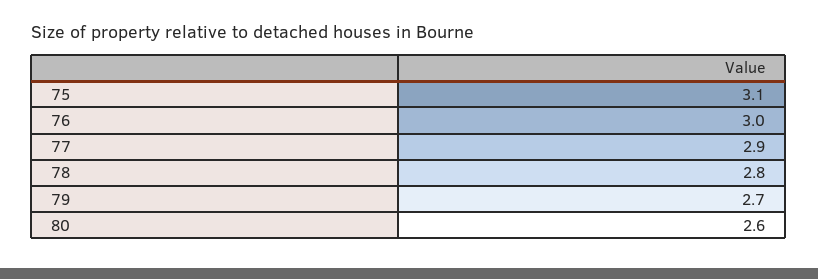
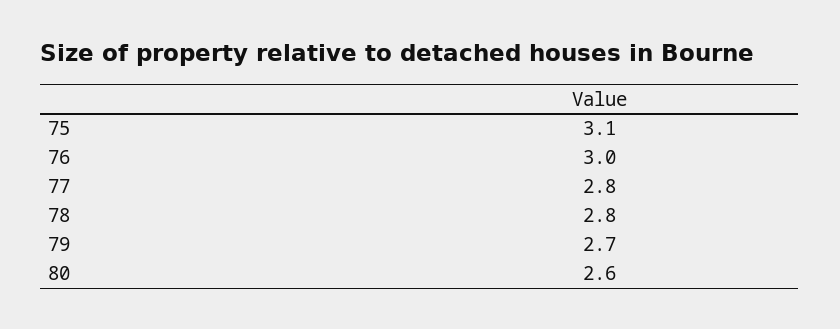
  {
    "75": 3.1,
    "76": 3,
-   "77": 2.9,
+   "77": 2.8,
    "78": 2.8,
    "79": 2.7,
    "80": 2.6
  }

